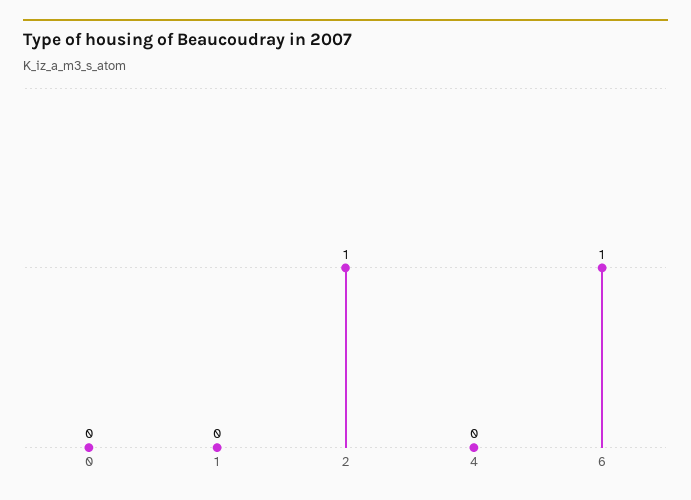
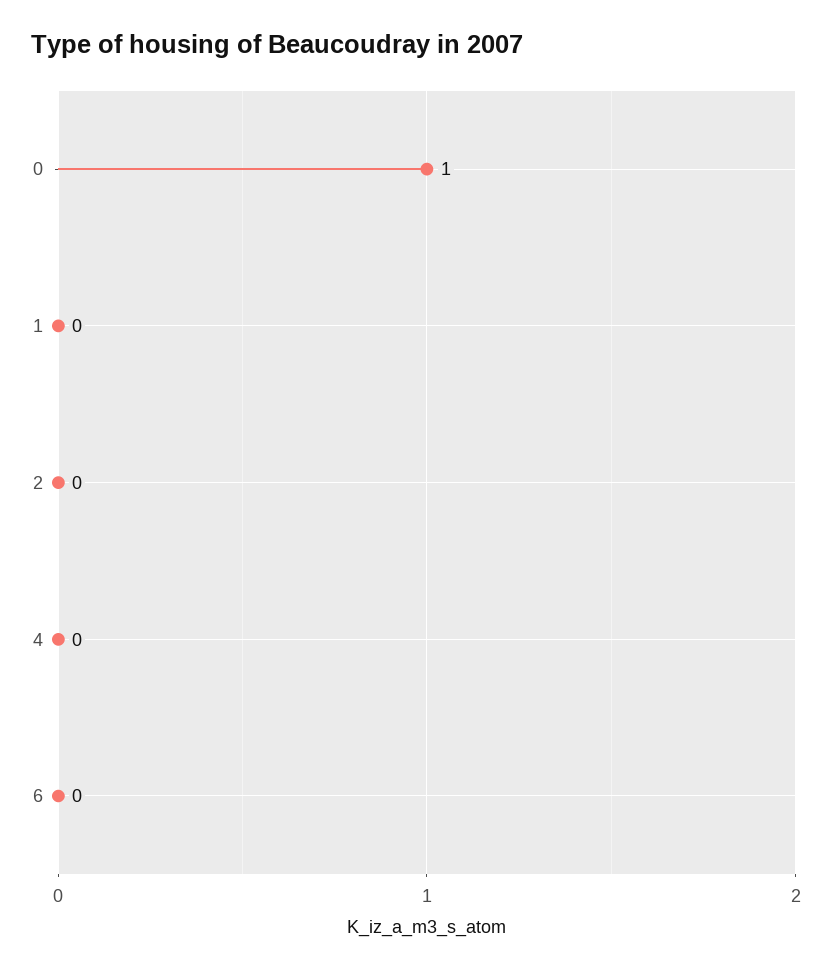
  {
-   "0": 0,
+   "0": 1,
    "1": 0,
-   "2": 1,
+   "2": 0,
    "4": 0,
-   "6": 1
+   "6": 0
  }

